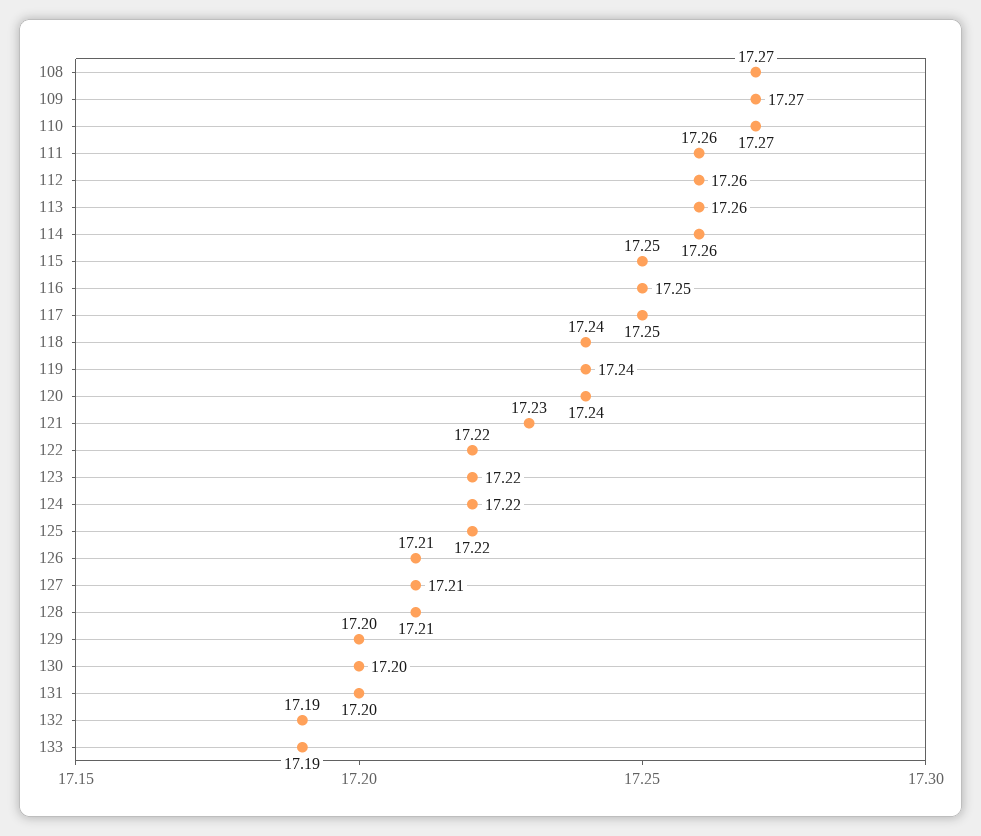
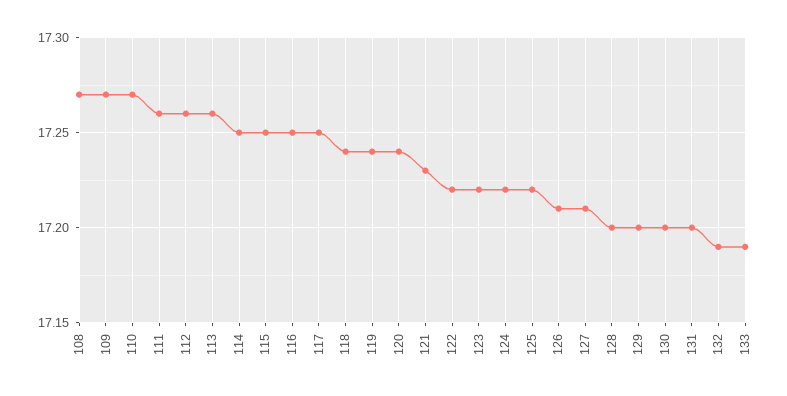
  {
    "108": 17.27,
    "109": 17.27,
    "110": 17.27,
    "111": 17.26,
    "112": 17.26,
    "113": 17.26,
-   "114": 17.26,
+   "114": 17.25,
    "115": 17.25,
    "116": 17.25,
    "117": 17.25,
    "118": 17.24,
    "119": 17.24,
    "120": 17.24,
    "121": 17.23,
    "122": 17.22,
    "123": 17.22,
    "124": 17.22,
    "125": 17.22,
    "126": 17.21,
    "127": 17.21,
-   "128": 17.21,
+   "128": 17.2,
    "129": 17.2,
    "130": 17.2,
    "131": 17.2,
    "132": 17.19,
    "133": 17.19
  }

